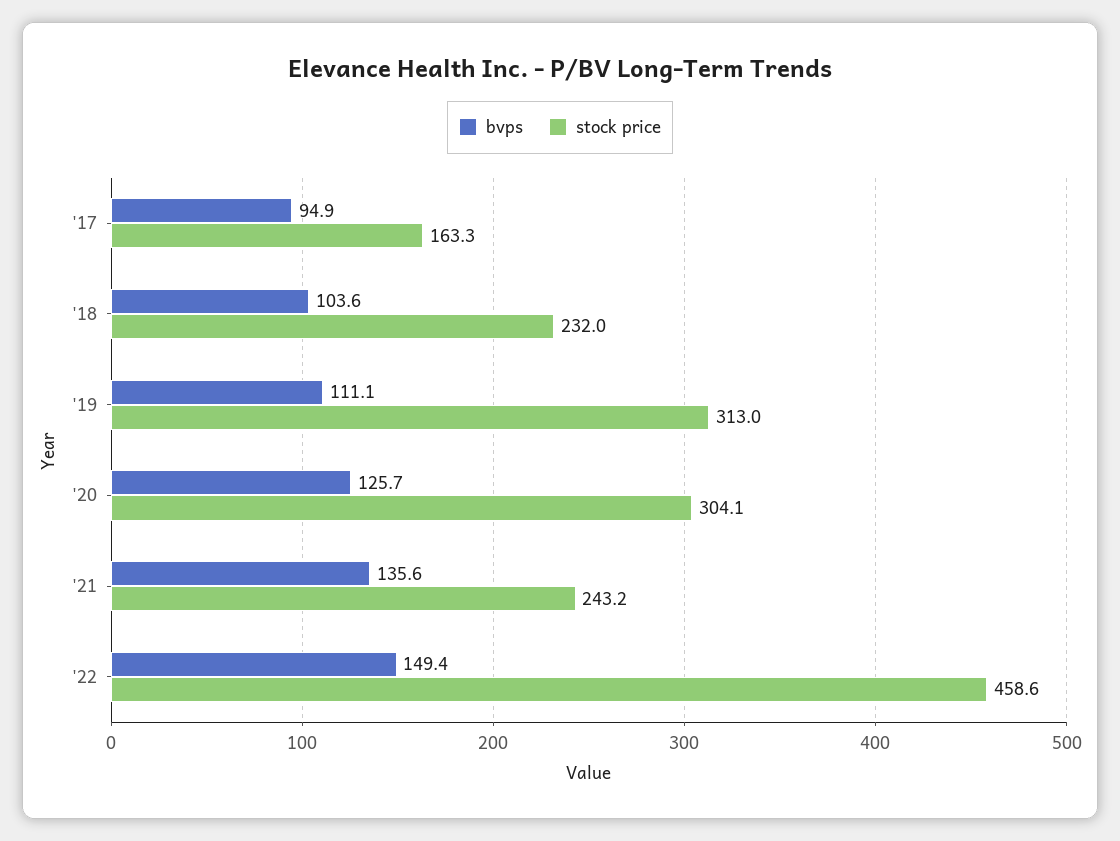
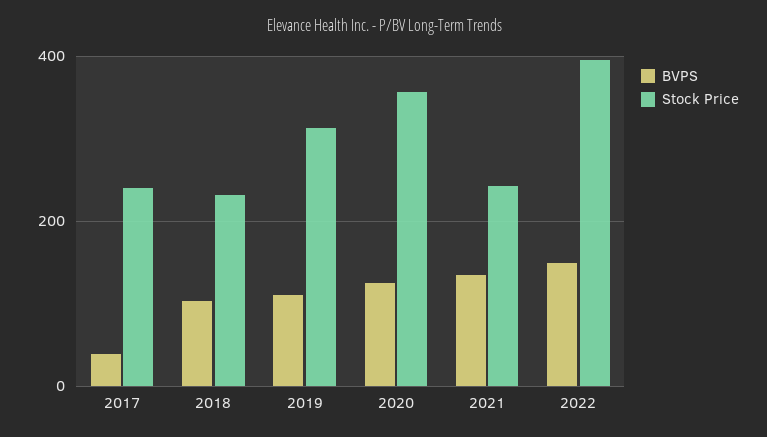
  {
    "bvps": {
-     "'17": 94.9,
+     "'17": 40,
      "'18": 103.6,
      "'19": 111.1,
      "'20": 125.7,
      "'21": 135.6,
      "'22": 149.4
    },
    "stock price": {
-     "'17": 163.3,
+     "'17": 240,
      "'18": 232,
      "'19": 313,
-     "'20": 304.1,
+     "'20": 360,
      "'21": 243.2,
-     "'22": 458.6
+     "'22": 400
    }
  }

